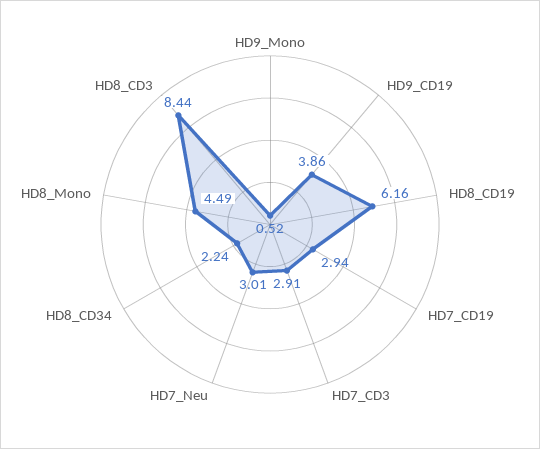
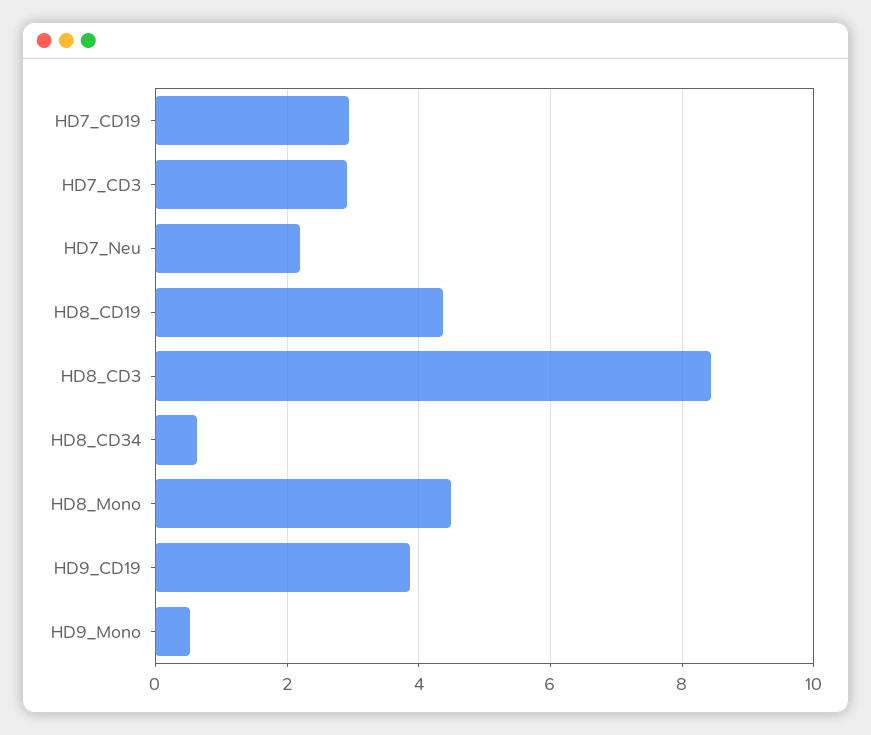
  {
    "HD9_Mono": 0.52,
    "HD9_CD19": 3.86,
-   "HD8_CD19": 6.16,
+   "HD8_CD19": 4.4,
    "HD7_CD19": 2.94,
    "HD7_CD3": 2.91,
-   "HD7_Neu": 3.01,
+   "HD7_Neu": 2.2,
-   "HD8_CD34": 2.24,
+   "HD8_CD34": 0.6,
    "HD8_Mono": 4.49,
    "HD8_CD3": 8.44
  }

